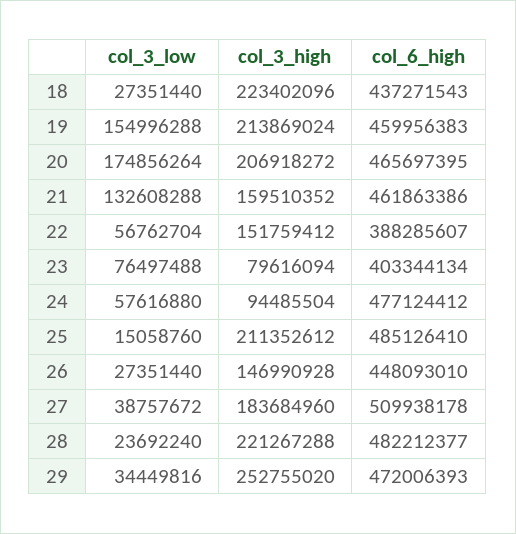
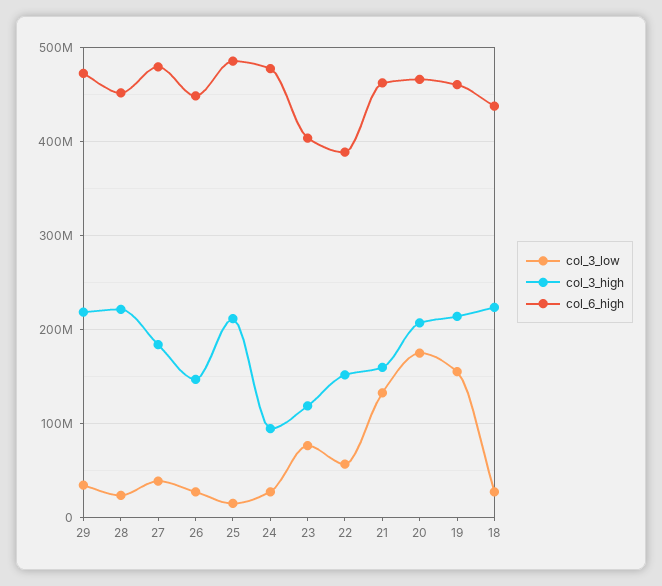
  {
    "col_3_low": {
      "18": 27351440,
      "19": 154996288,
      "20": 174856264,
      "21": 132608288,
      "22": 56762704,
      "23": 76497488,
-     "24": 57616880,
+     "24": 30000000,
      "25": 15058760,
      "26": 27351440,
      "27": 38757672,
      "28": 23692240,
      "29": 34449816
    },
    "col_3_high": {
      "18": 223402096,
      "19": 213869024,
      "20": 206918272,
      "21": 159510352,
      "22": 151759412,
-     "23": 79616094,
+     "23": 120000000,
      "24": 94485504,
      "25": 211352612,
      "26": 146990928,
      "27": 183684960,
      "28": 221267288,
-     "29": 252755020
+     "29": 220000000
    },
    "col_6_high": {
      "18": 437271543,
      "19": 459956383,
      "20": 465697395,
      "21": 461863386,
      "22": 388285607,
      "23": 403344134,
      "24": 477124412,
      "25": 485126410,
      "26": 448093010,
-     "27": 509938178,
+     "27": 480000000,
-     "28": 482212377,
+     "28": 450000000,
      "29": 472006393
    }
  }

